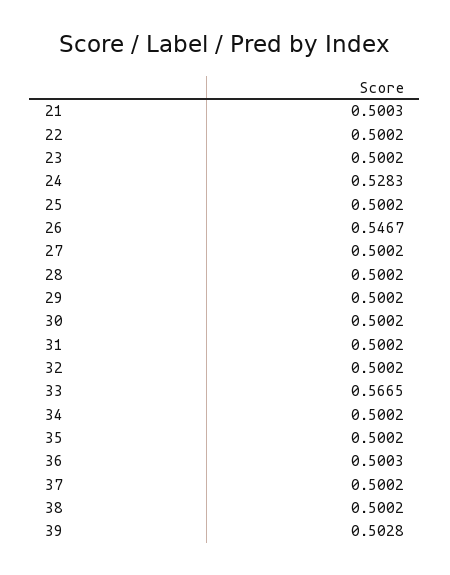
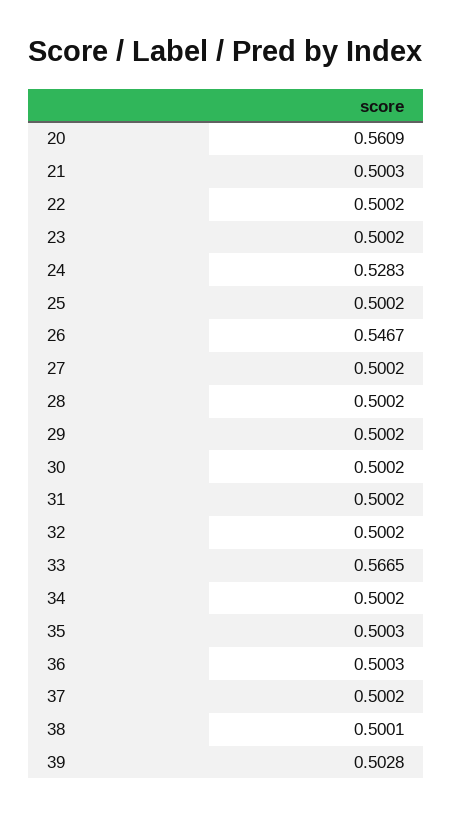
  {
    "21": 0.5003,
    "22": 0.5002,
    "23": 0.5002,
    "24": 0.5283,
    "25": 0.5002,
    "26": 0.5467,
    "27": 0.5002,
    "28": 0.5002,
    "29": 0.5002,
    "30": 0.5002,
    "31": 0.5002,
    "32": 0.5002,
    "33": 0.5665,
    "34": 0.5002,
-   "35": 0.5002,
+   "35": 0.5003,
    "36": 0.5003,
    "37": 0.5002,
-   "38": 0.5002,
+   "38": 0.5001,
-   "39": 0.5028
+   "39": 0.5028,
+   "20": 0.5609
  }

